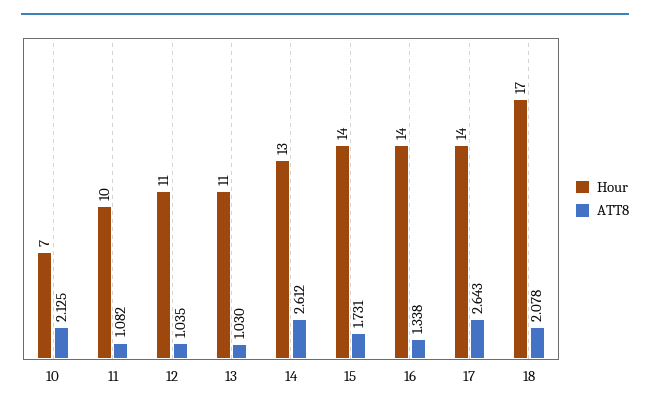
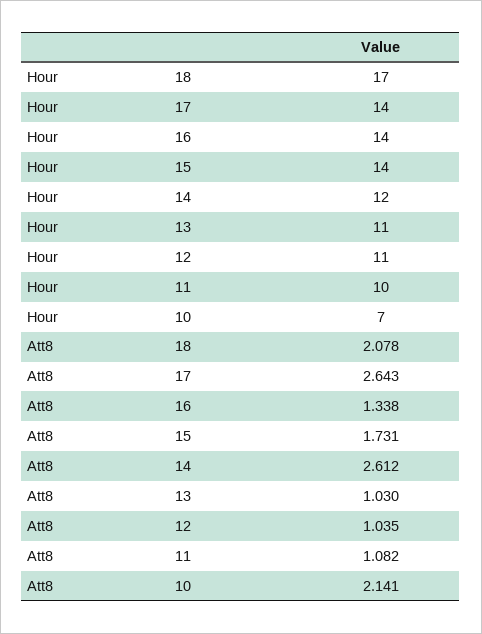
  {
    "Hour": {
      "10": 7,
      "11": 10,
      "12": 11,
      "13": 11,
-     "14": 13,
+     "14": 12,
      "15": 14,
      "16": 14,
      "17": 14,
      "18": 17
    },
    "ATT8": {
-     "10": 2.125,
+     "10": 2.141,
      "11": 1.082,
      "12": 1.035,
      "13": 1.03,
      "14": 2.612,
      "15": 1.731,
      "16": 1.338,
      "17": 2.643,
      "18": 2.078
    }
  }

